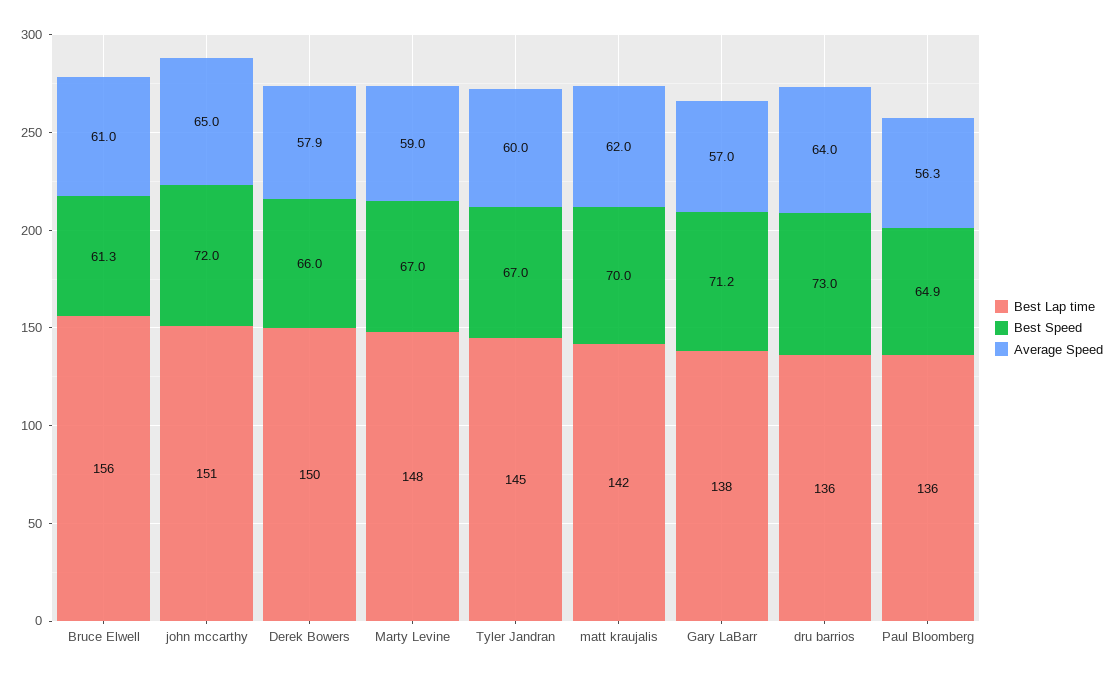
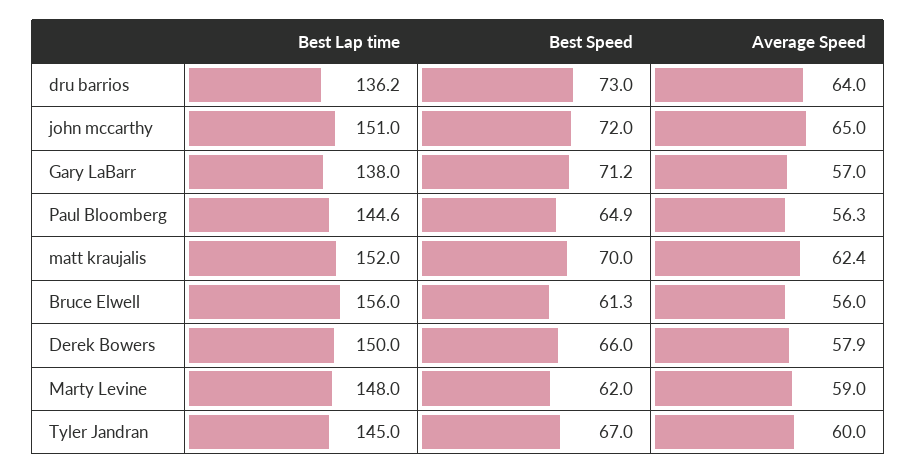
  {
    "Best Lap time": {
      "Bruce Elwell": 156,
      "john mccarthy": 151,
      "Derek Bowers": 150,
      "Marty Levine": 148,
      "Tyler Jandran": 145,
-     "matt kraujalis": 142,
+     "matt kraujalis": 152,
      "Gary LaBarr": 138,
-     "dru barrios": 136,
+     "dru barrios": 136.2,
-     "Paul Bloomberg": 136
+     "Paul Bloomberg": 144.6
    },
    "Best Speed": {
      "Bruce Elwell": 61.3,
      "john mccarthy": 72,
      "Derek Bowers": 66,
-     "Marty Levine": 67,
+     "Marty Levine": 62,
      "Tyler Jandran": 67,
      "matt kraujalis": 70,
      "Gary LaBarr": 71.2,
      "dru barrios": 73,
      "Paul Bloomberg": 64.9
    },
    "Average Speed": {
-     "Bruce Elwell": 61,
+     "Bruce Elwell": 56,
      "john mccarthy": 65,
      "Derek Bowers": 57.9,
      "Marty Levine": 59,
      "Tyler Jandran": 60,
-     "matt kraujalis": 62,
+     "matt kraujalis": 62.4,
      "Gary LaBarr": 57,
      "dru barrios": 64,
      "Paul Bloomberg": 56.3
    }
  }

